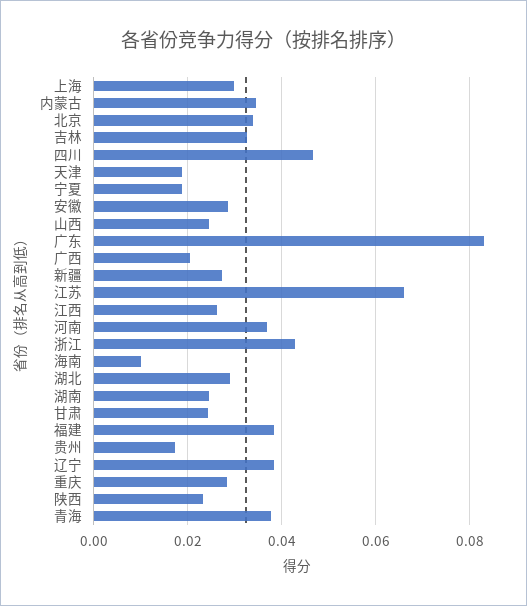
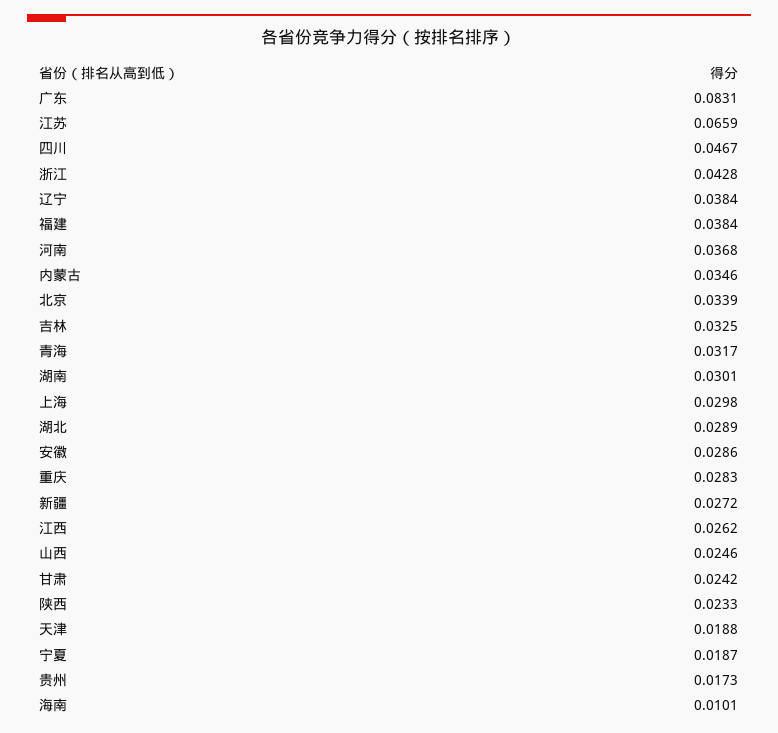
  {
    "上海": 0.0298,
    "内蒙古": 0.0346,
    "北京": 0.0339,
    "吉林": 0.0325,
    "四川": 0.0467,
    "天津": 0.0188,
    "宁夏": 0.0187,
    "安徽": 0.0286,
    "山西": 0.0246,
    "广东": 0.0831,
-   "广西": 0.02,
    "新疆": 0.0272,
    "江苏": 0.0659,
    "江西": 0.0262,
    "河南": 0.0368,
    "浙江": 0.0428,
    "海南": 0.0101,
    "湖北": 0.0289,
-   "湖南": 0.024,
+   "湖南": 0.0301,
    "甘肃": 0.0242,
    "福建": 0.0384,
    "贵州": 0.0173,
    "辽宁": 0.0384,
    "重庆": 0.0283,
    "陕西": 0.0233,
-   "青海": 0.038
+   "青海": 0.0317
  }

